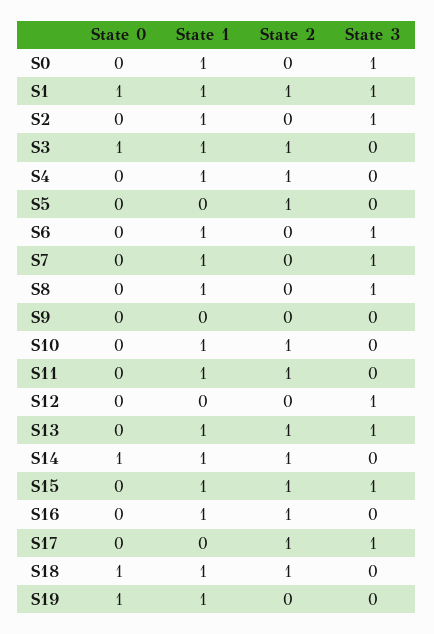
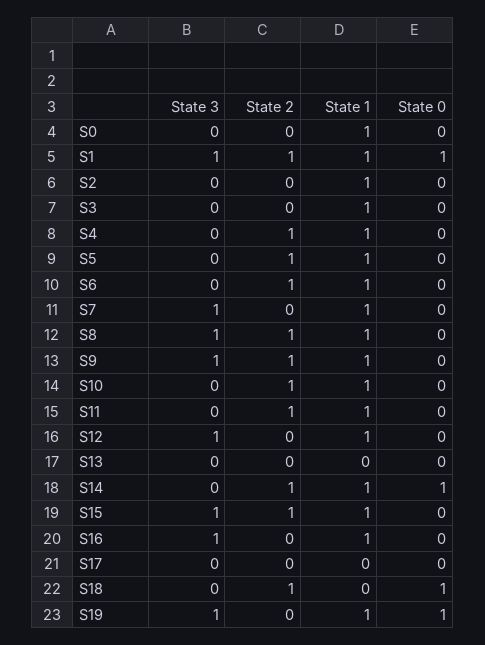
  {
    "State 0": {
      "S0": 0,
      "S1": 1,
      "S2": 0,
-     "S3": 1,
+     "S3": 0,
      "S4": 0,
      "S5": 0,
      "S6": 0,
      "S7": 0,
      "S8": 0,
      "S9": 0,
      "S10": 0,
      "S11": 0,
      "S12": 0,
      "S13": 0,
      "S14": 1,
      "S15": 0,
      "S16": 0,
      "S17": 0,
      "S18": 1,
      "S19": 1
    },
    "State 1": {
      "S0": 1,
      "S1": 1,
      "S2": 1,
      "S3": 1,
      "S4": 1,
-     "S5": 0,
+     "S5": 1,
      "S6": 1,
      "S7": 1,
      "S8": 1,
-     "S9": 0,
+     "S9": 1,
      "S10": 1,
      "S11": 1,
-     "S12": 0,
+     "S12": 1,
-     "S13": 1,
+     "S13": 0,
      "S14": 1,
      "S15": 1,
      "S16": 1,
      "S17": 0,
-     "S18": 1,
+     "S18": 0,
      "S19": 1
    },
    "State 2": {
      "S0": 0,
      "S1": 1,
      "S2": 0,
-     "S3": 1,
+     "S3": 0,
      "S4": 1,
      "S5": 1,
-     "S6": 0,
+     "S6": 1,
      "S7": 0,
-     "S8": 0,
+     "S8": 1,
-     "S9": 0,
+     "S9": 1,
      "S10": 1,
      "S11": 1,
      "S12": 0,
-     "S13": 1,
+     "S13": 0,
      "S14": 1,
      "S15": 1,
-     "S16": 1,
+     "S16": 0,
-     "S17": 1,
+     "S17": 0,
      "S18": 1,
      "S19": 0
    },
    "State 3": {
-     "S0": 1,
+     "S0": 0,
      "S1": 1,
-     "S2": 1,
+     "S2": 0,
      "S3": 0,
      "S4": 0,
      "S5": 0,
-     "S6": 1,
+     "S6": 0,
      "S7": 1,
      "S8": 1,
-     "S9": 0,
+     "S9": 1,
      "S10": 0,
      "S11": 0,
      "S12": 1,
-     "S13": 1,
+     "S13": 0,
      "S14": 0,
      "S15": 1,
-     "S16": 0,
+     "S16": 1,
-     "S17": 1,
+     "S17": 0,
      "S18": 0,
-     "S19": 0
+     "S19": 1
    }
  }

